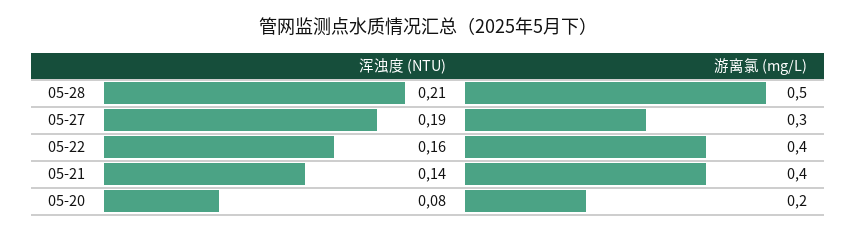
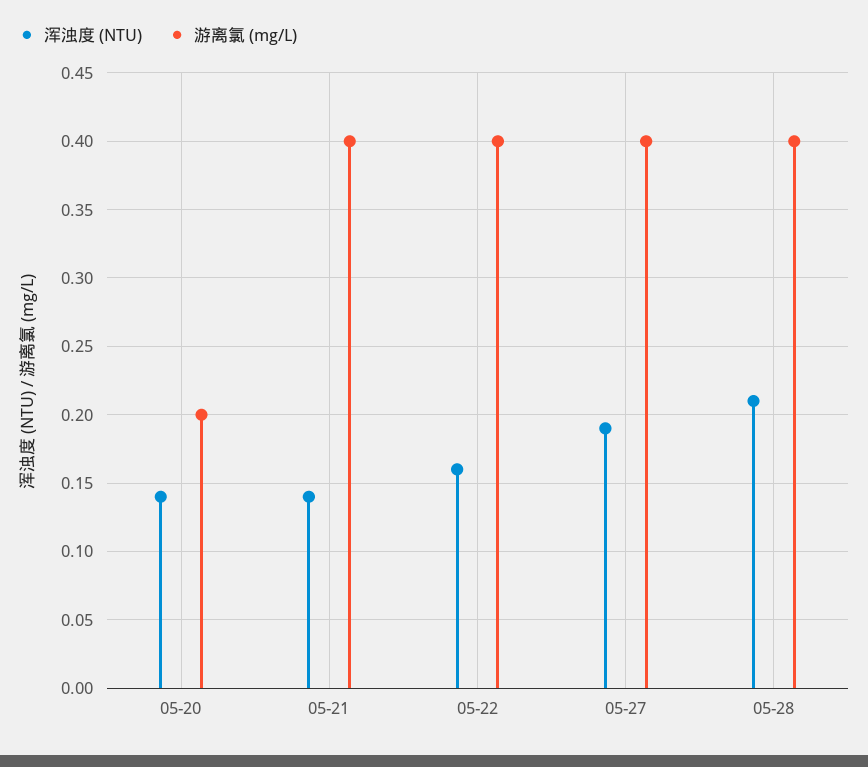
  {
    "浑浊度 (NTU)": {
      "05-28": 0.21,
      "05-27": 0.19,
      "05-22": 0.16,
      "05-21": 0.14,
-     "05-20": 0.08
+     "05-20": 0.14
    },
    "游离氯 (mg/L)": {
-     "05-28": 0.5,
+     "05-28": 0.4,
-     "05-27": 0.3,
+     "05-27": 0.4,
      "05-22": 0.4,
      "05-21": 0.4,
      "05-20": 0.2
    }
  }

